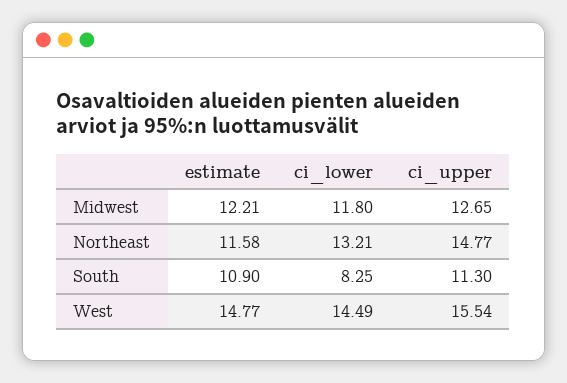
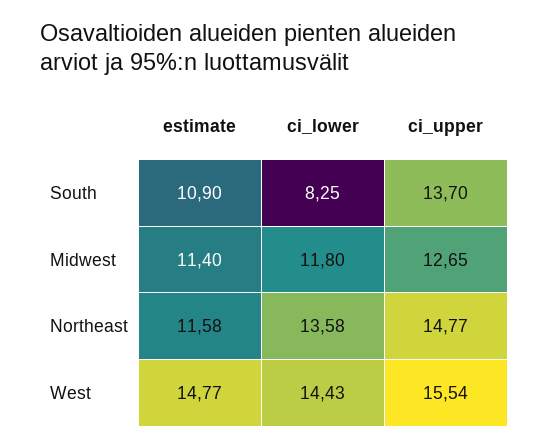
  {
    "estimate": {
-     "Midwest": 12.21,
+     "Midwest": 11.4,
      "Northeast": 11.58,
      "South": 10.9,
      "West": 14.77
    },
    "ci_lower": {
      "Midwest": 11.8,
-     "Northeast": 13.21,
+     "Northeast": 13.58,
      "South": 8.25,
-     "West": 14.49
+     "West": 14.43
    },
    "ci_upper": {
      "Midwest": 12.65,
      "Northeast": 14.77,
-     "South": 11.3,
+     "South": 13.7,
      "West": 15.54
    }
  }

